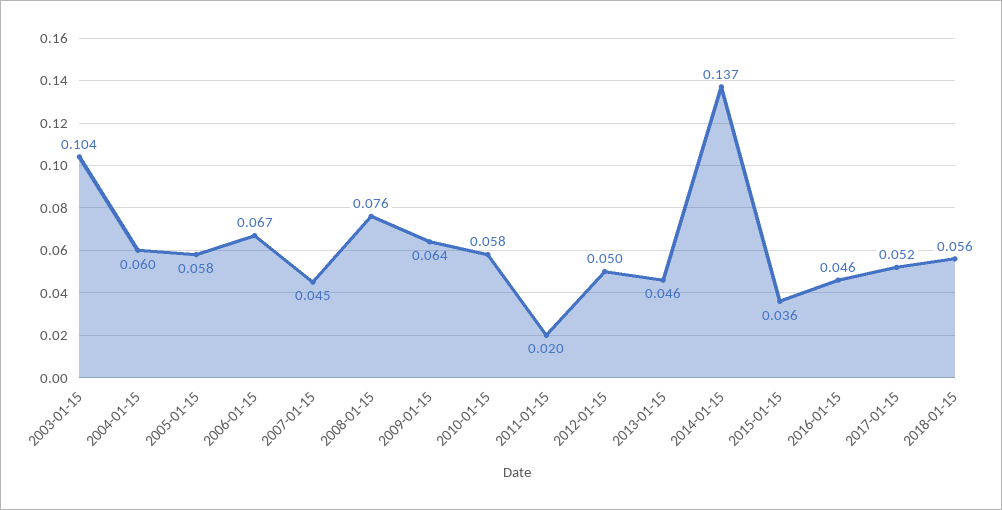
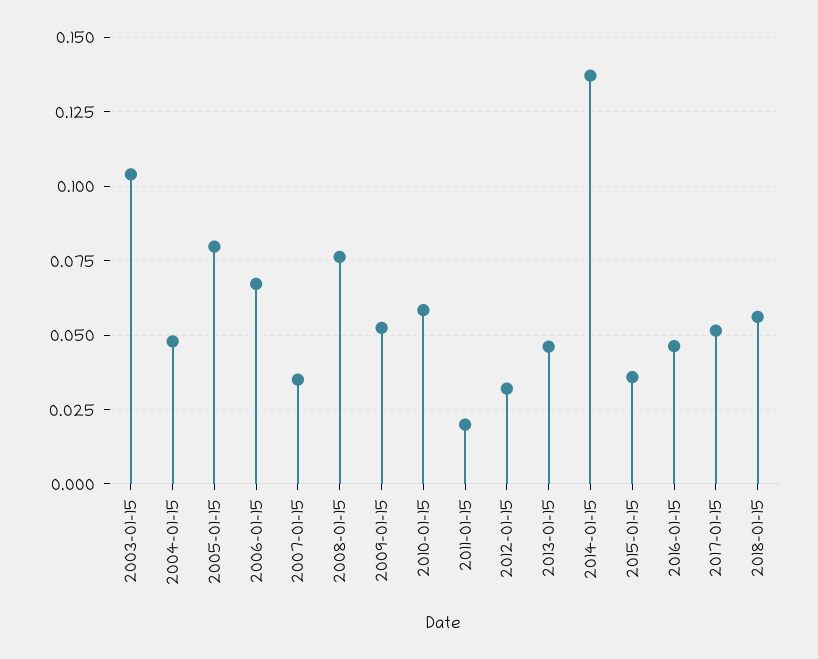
  {
    "2003-01-15": 0.104,
-   "2004-01-15": 0.06,
+   "2004-01-15": 0.0475,
-   "2005-01-15": 0.058,
+   "2005-01-15": 0.08,
    "2006-01-15": 0.067,
-   "2007-01-15": 0.045,
+   "2007-01-15": 0.035,
    "2008-01-15": 0.076,
-   "2009-01-15": 0.064,
+   "2009-01-15": 0.0525,
    "2010-01-15": 0.058,
    "2011-01-15": 0.02,
-   "2012-01-15": 0.05,
+   "2012-01-15": 0.0325,
    "2013-01-15": 0.046,
    "2014-01-15": 0.137,
    "2015-01-15": 0.036,
    "2016-01-15": 0.046,
    "2017-01-15": 0.052,
    "2018-01-15": 0.056
  }

